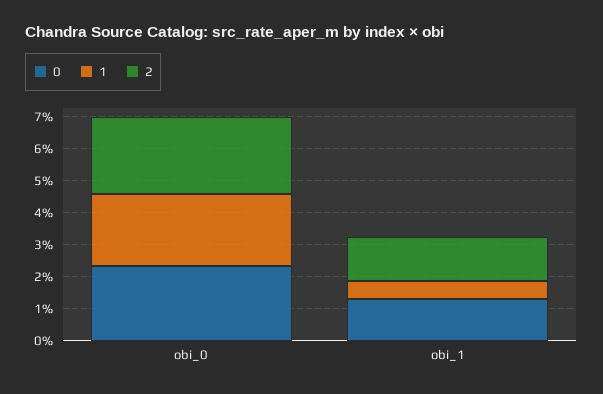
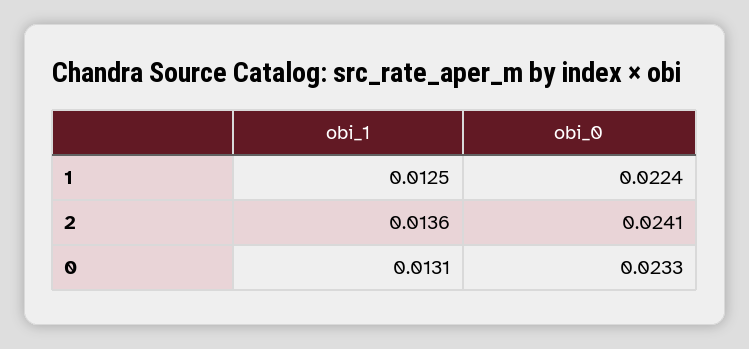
  {
    "0": {
      "obi_0": 0.0233,
      "obi_1": 0.0131
    },
    "1": {
      "obi_0": 0.0224,
-     "obi_1": 0.005
+     "obi_1": 0.0125
    },
    "2": {
      "obi_0": 0.0241,
      "obi_1": 0.0136
    }
  }

